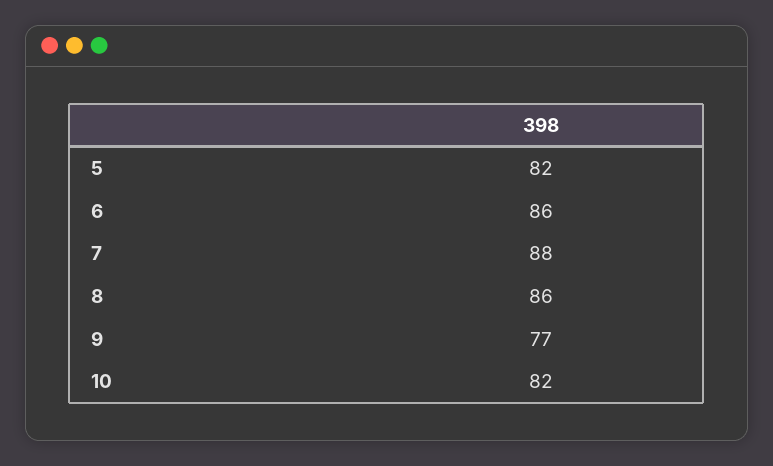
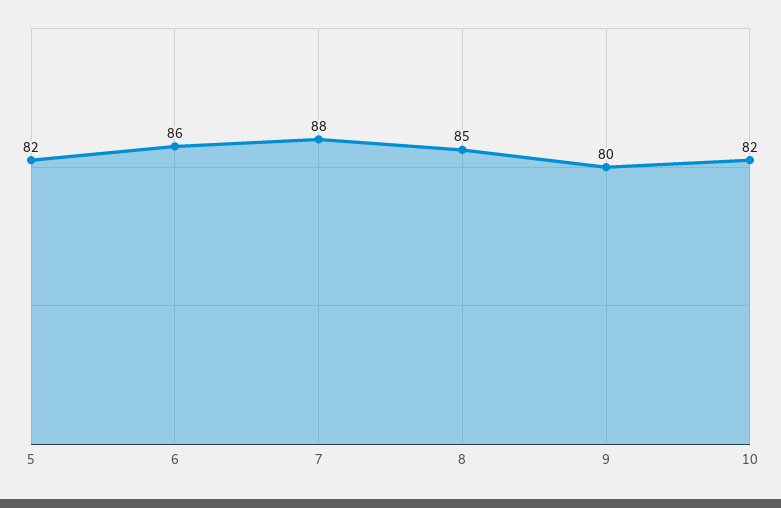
  {
    "5": 82,
    "6": 86,
    "7": 88,
-   "8": 86,
+   "8": 85,
-   "9": 77,
+   "9": 80,
    "10": 82
  }

